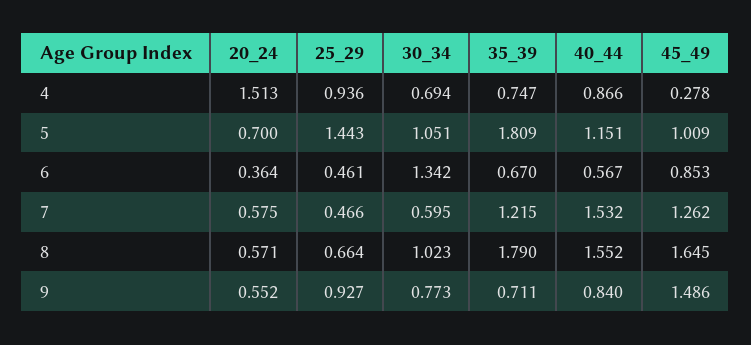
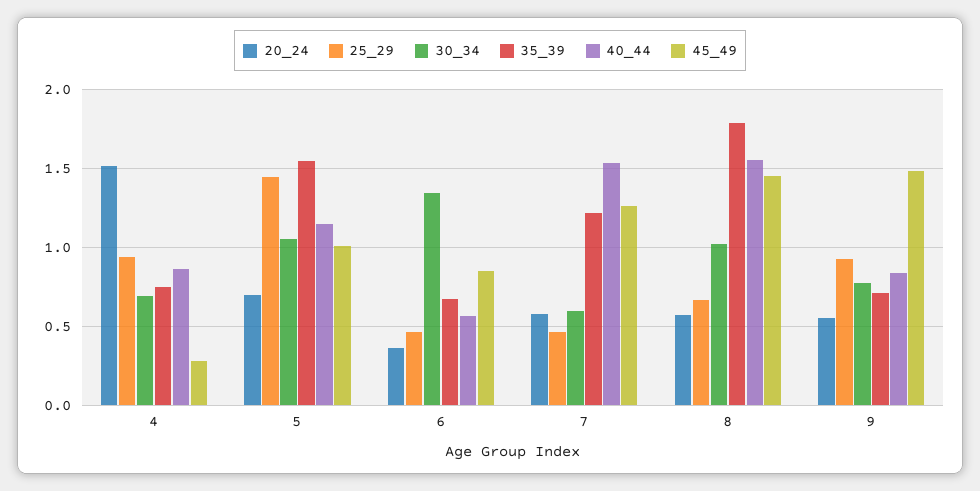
  {
    "20_24": {
      "4": 1.513,
      "5": 0.7,
      "6": 0.364,
      "7": 0.575,
      "8": 0.571,
      "9": 0.552
    },
    "25_29": {
      "4": 0.936,
      "5": 1.443,
      "6": 0.461,
      "7": 0.466,
      "8": 0.664,
      "9": 0.927
    },
    "30_34": {
      "4": 0.694,
      "5": 1.051,
      "6": 1.342,
      "7": 0.595,
      "8": 1.023,
      "9": 0.773
    },
    "35_39": {
      "4": 0.747,
-     "5": 1.809,
+     "5": 1.55,
      "6": 0.67,
      "7": 1.215,
      "8": 1.79,
      "9": 0.711
    },
    "40_44": {
      "4": 0.866,
      "5": 1.151,
      "6": 0.567,
      "7": 1.532,
      "8": 1.552,
      "9": 0.84
    },
    "45_49": {
      "4": 0.278,
      "5": 1.009,
      "6": 0.853,
      "7": 1.262,
-     "8": 1.645,
+     "8": 1.45,
      "9": 1.486
    }
  }

